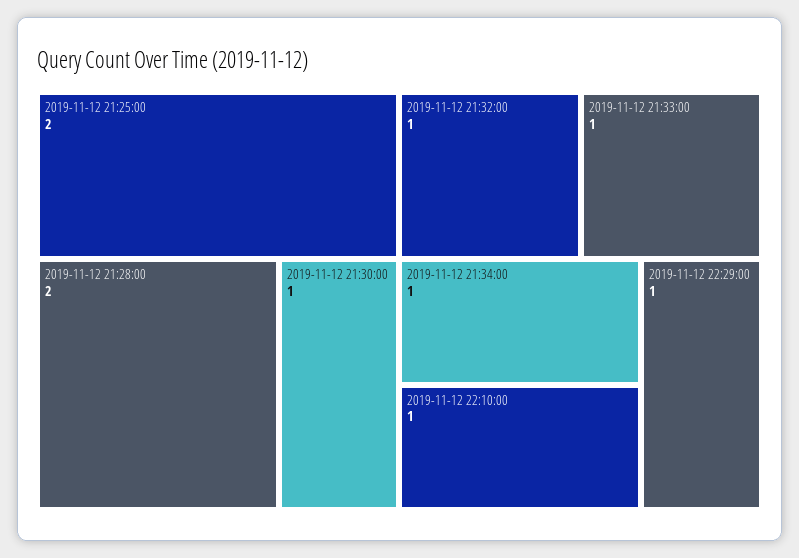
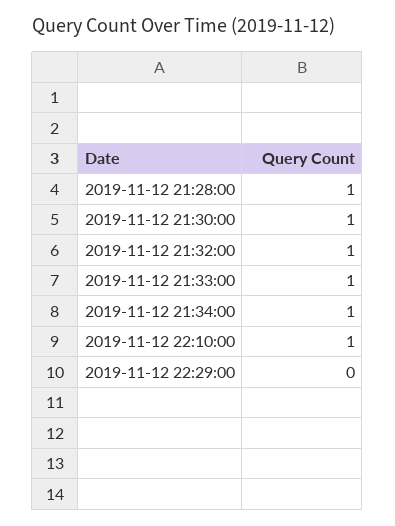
  {
-   "2019-11-12 21:25:00": 2,
-   "2019-11-12 21:28:00": 2,
+   "2019-11-12 21:28:00": 1,
    "2019-11-12 21:30:00": 1,
    "2019-11-12 21:32:00": 1,
    "2019-11-12 21:33:00": 1,
    "2019-11-12 21:34:00": 1,
    "2019-11-12 22:10:00": 1,
-   "2019-11-12 22:29:00": 1
+   "2019-11-12 22:29:00": 0
  }

